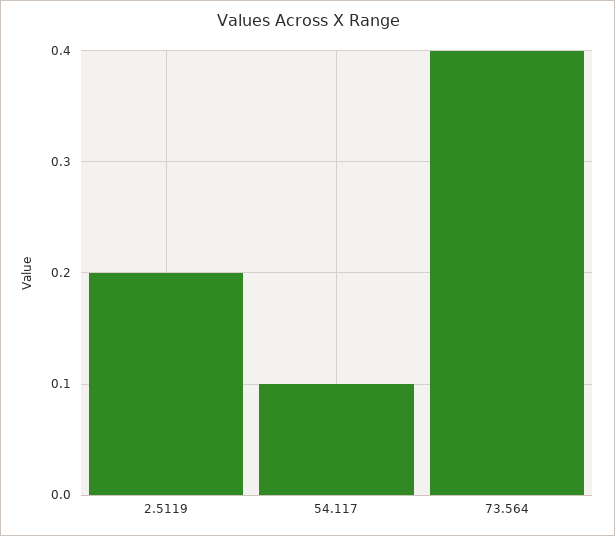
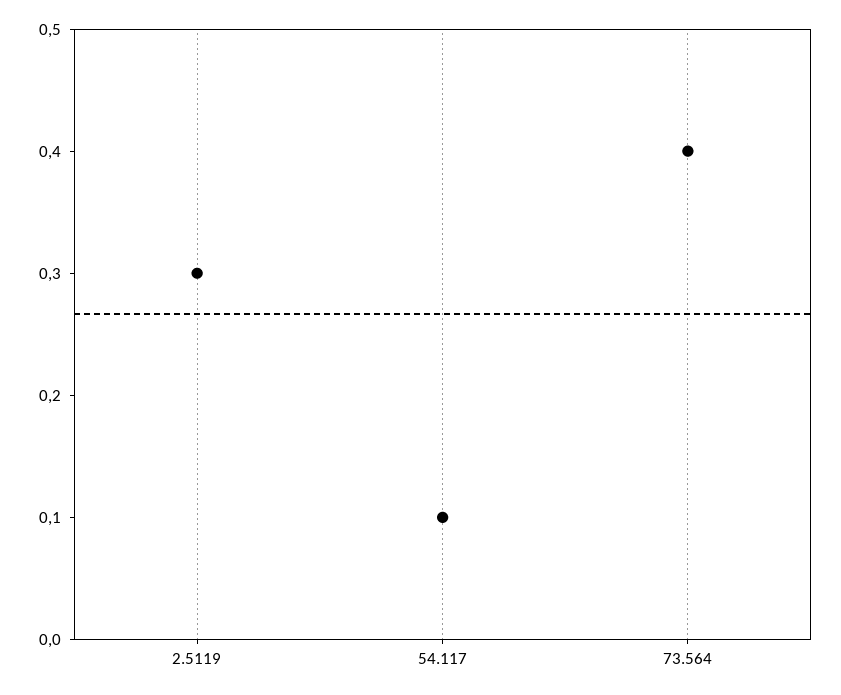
  {
-   "2.5119": 0.2,
+   "2.5119": 0.3,
    "54.117": 0.1,
    "73.564": 0.4
  }

